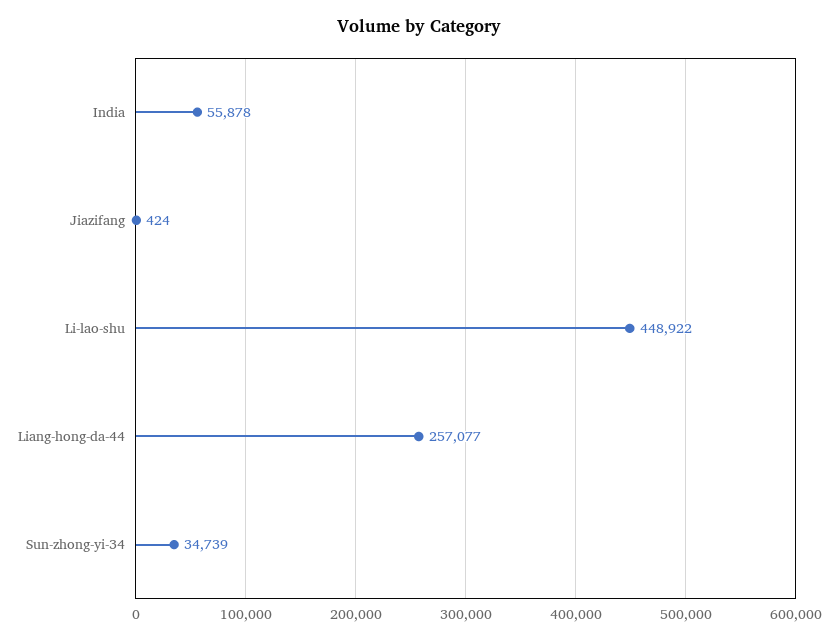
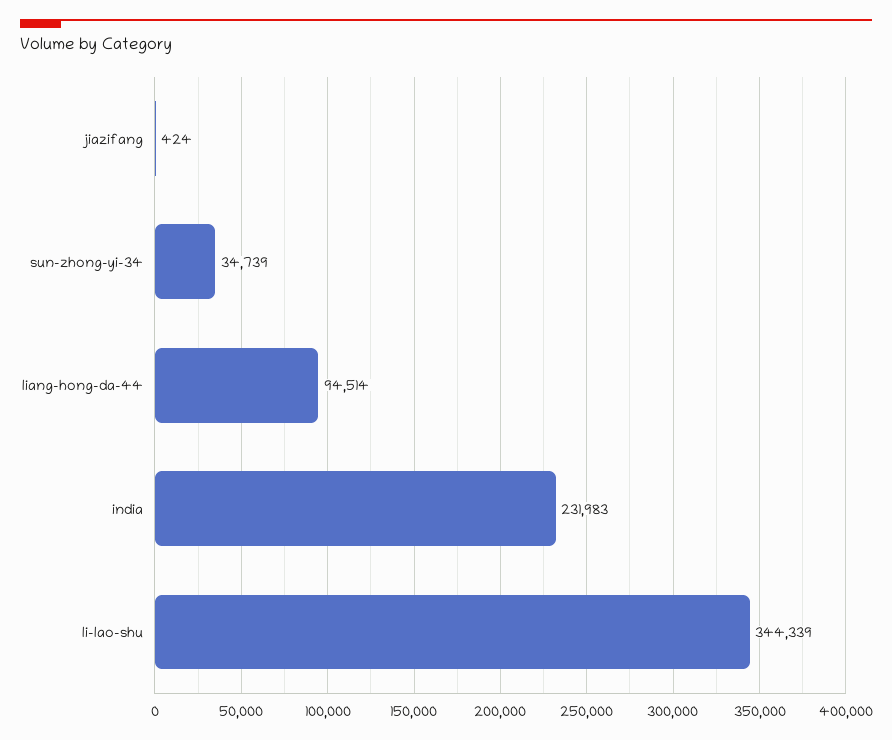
  {
-   "India": 55878,
+   "India": 231983,
    "Jiazifang": 424,
-   "Li-lao-shu": 448922,
+   "Li-lao-shu": 344339,
-   "Liang-hong-da-44": 257077,
+   "Liang-hong-da-44": 94514,
    "Sun-zhong-yi-34": 34739
  }

